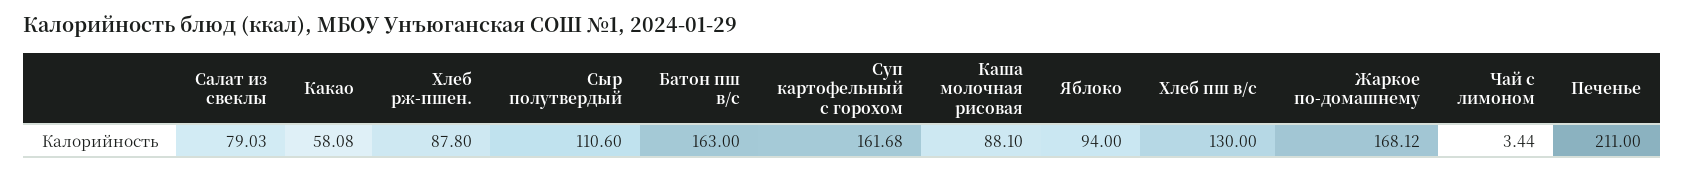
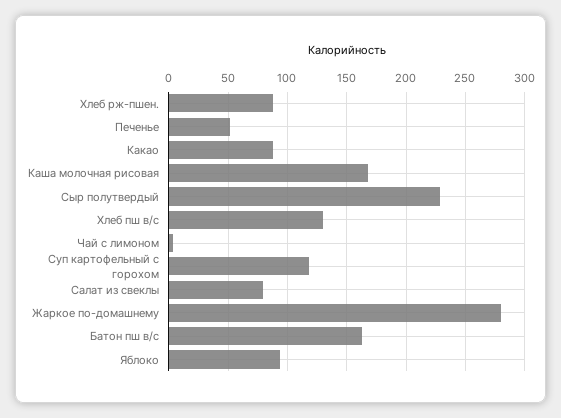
  {
    "Салат из свеклы": 79.03,
-   "Какао": 58.08,
+   "Какао": 90,
    "Хлеб рж-пшен.": 87.8,
-   "Сыр полутвердый": 110.6,
+   "Сыр полутвердый": 230,
    "Батон пш в/с": 163,
-   "Суп картофельный с горохом": 161.68,
+   "Суп картофельный с горохом": 120,
-   "Каша молочная рисовая": 88.1,
+   "Каша молочная рисовая": 170,
    "Яблоко": 94,
    "Хлеб пш в/с": 130,
-   "Жаркое по-домашнему": 168.12,
+   "Жаркое по-домашнему": 280,
    "Чай с лимоном": 3.44,
-   "Печенье": 211
+   "Печенье": 50
  }

